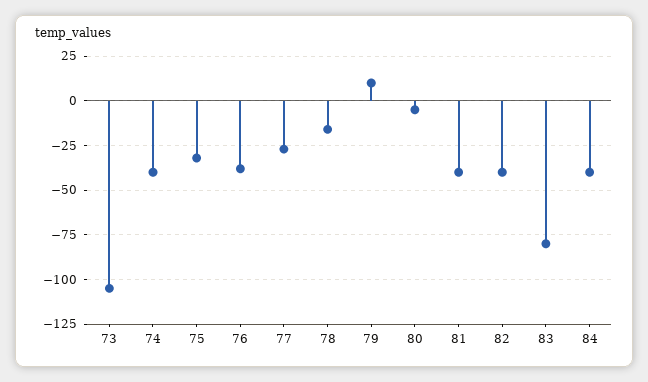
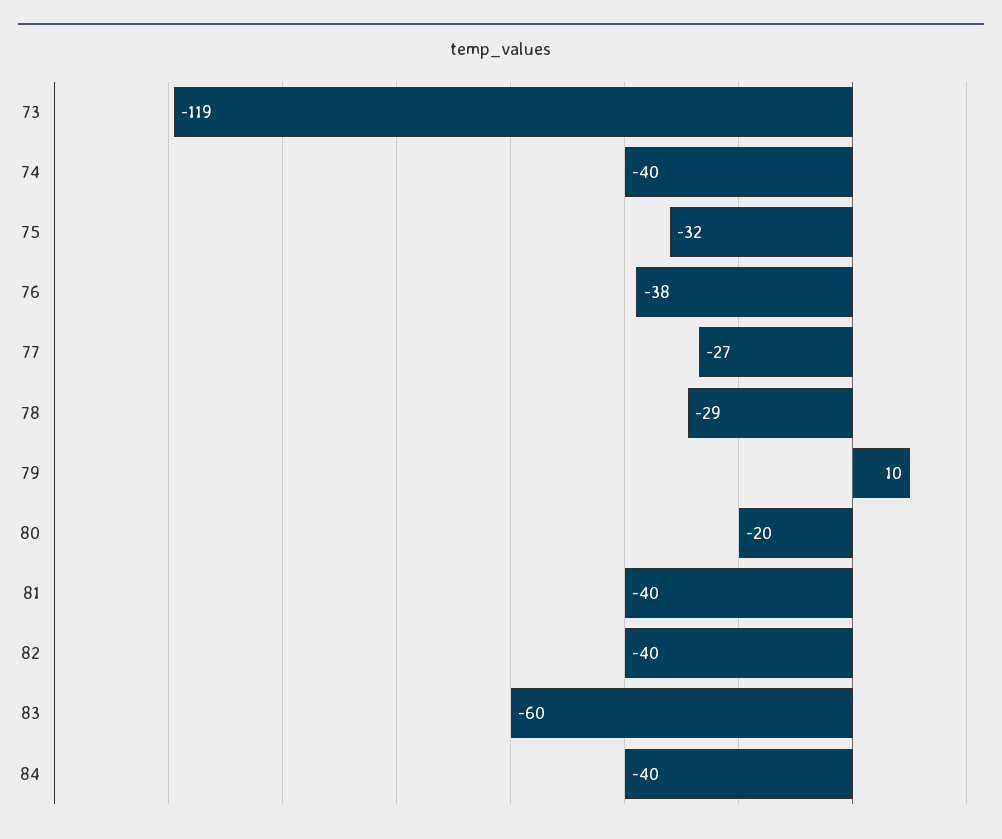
  {
-   "73": -105,
+   "73": -119,
    "74": -40,
    "75": -32,
    "76": -38,
    "77": -27,
-   "78": -15,
+   "78": -29,
    "79": 10,
-   "80": -5,
+   "80": -20,
    "81": -40,
    "82": -40,
-   "83": -80,
+   "83": -60,
    "84": -40
  }

